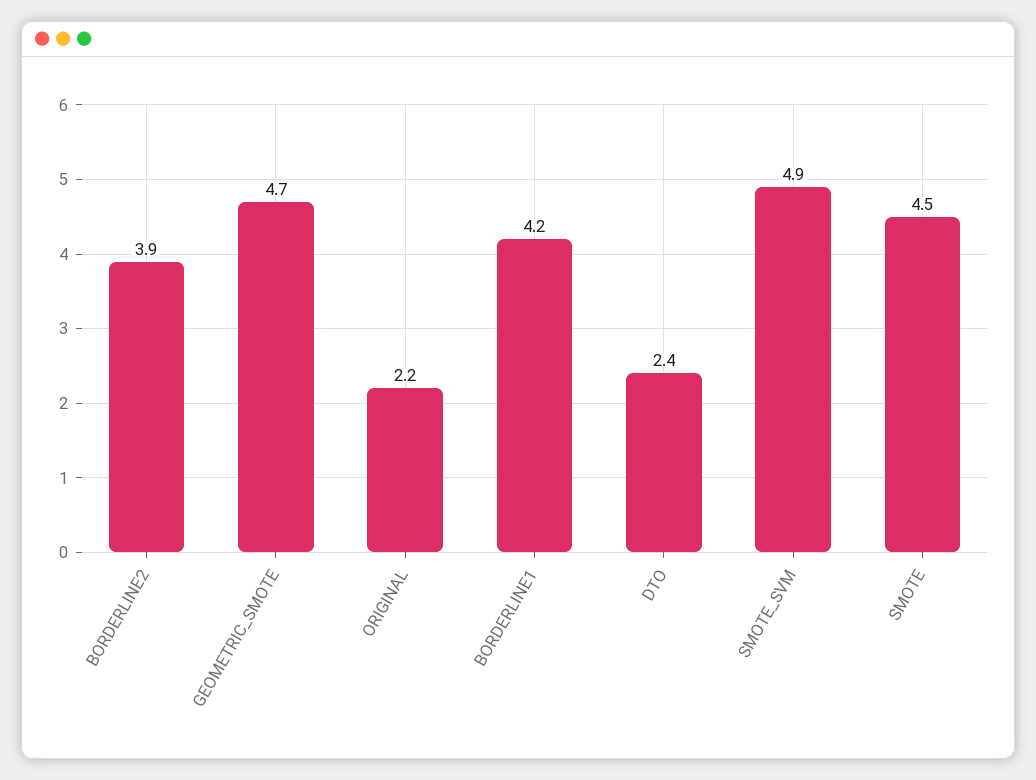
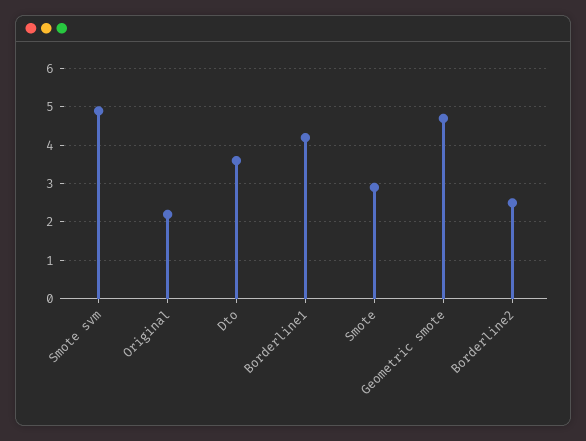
  {
-   "BORDERLINE2": 3.9,
+   "BORDERLINE2": 2.5,
    "GEOMETRIC_SMOTE": 4.7,
    "ORIGINAL": 2.2,
    "BORDERLINE1": 4.2,
-   "DTO": 2.4,
+   "DTO": 3.5,
    "SMOTE_SVM": 4.9,
-   "SMOTE": 4.5
+   "SMOTE": 3
  }

